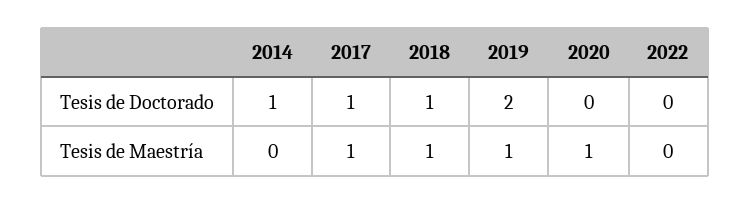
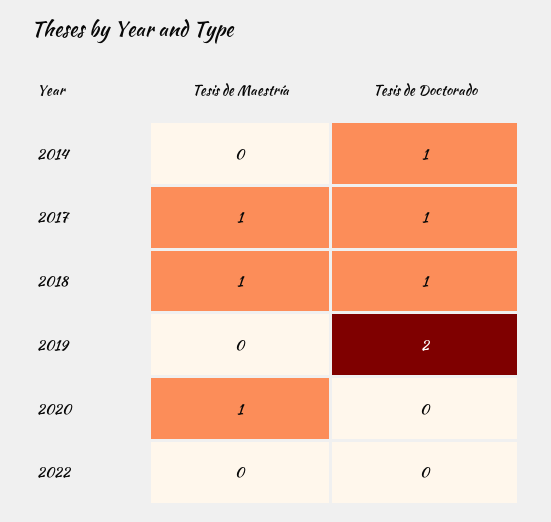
  {
    "2014": {
      "Tesis de Doctorado": 1,
      "Tesis de Maestría": 0
    },
    "2017": {
      "Tesis de Doctorado": 1,
      "Tesis de Maestría": 1
    },
    "2018": {
      "Tesis de Doctorado": 1,
      "Tesis de Maestría": 1
    },
    "2019": {
      "Tesis de Doctorado": 2,
-     "Tesis de Maestría": 1
+     "Tesis de Maestría": 0
    },
    "2020": {
      "Tesis de Doctorado": 0,
      "Tesis de Maestría": 1
    },
    "2022": {
      "Tesis de Doctorado": 0,
      "Tesis de Maestría": 0
    }
  }

